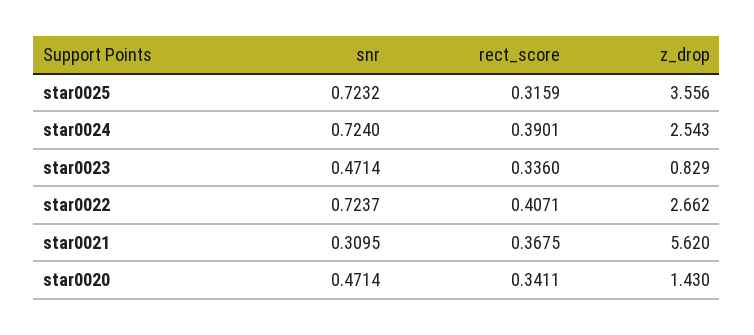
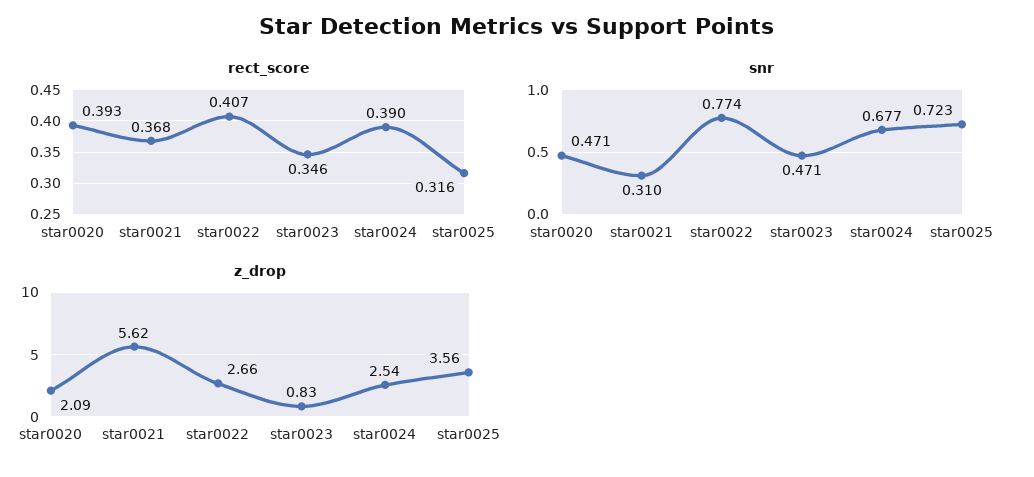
  {
    "snr": {
      "star0025": 0.7232,
-     "star0024": 0.724,
+     "star0024": 0.677,
      "star0023": 0.4714,
-     "star0022": 0.7237,
+     "star0022": 0.774,
      "star0021": 0.3095,
      "star0020": 0.4714
    },
    "rect_score": {
      "star0025": 0.3159,
      "star0024": 0.3901,
-     "star0023": 0.336,
+     "star0023": 0.346,
      "star0022": 0.4071,
      "star0021": 0.3675,
-     "star0020": 0.3411
+     "star0020": 0.393
    },
    "z_drop": {
      "star0025": 3.556,
      "star0024": 2.543,
      "star0023": 0.829,
      "star0022": 2.662,
      "star0021": 5.62,
-     "star0020": 1.43
+     "star0020": 2.09
    }
  }

